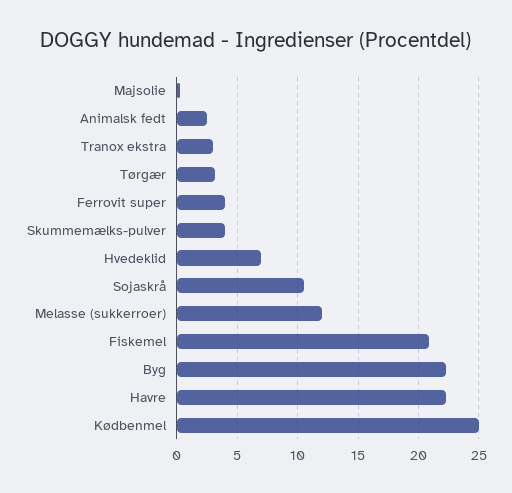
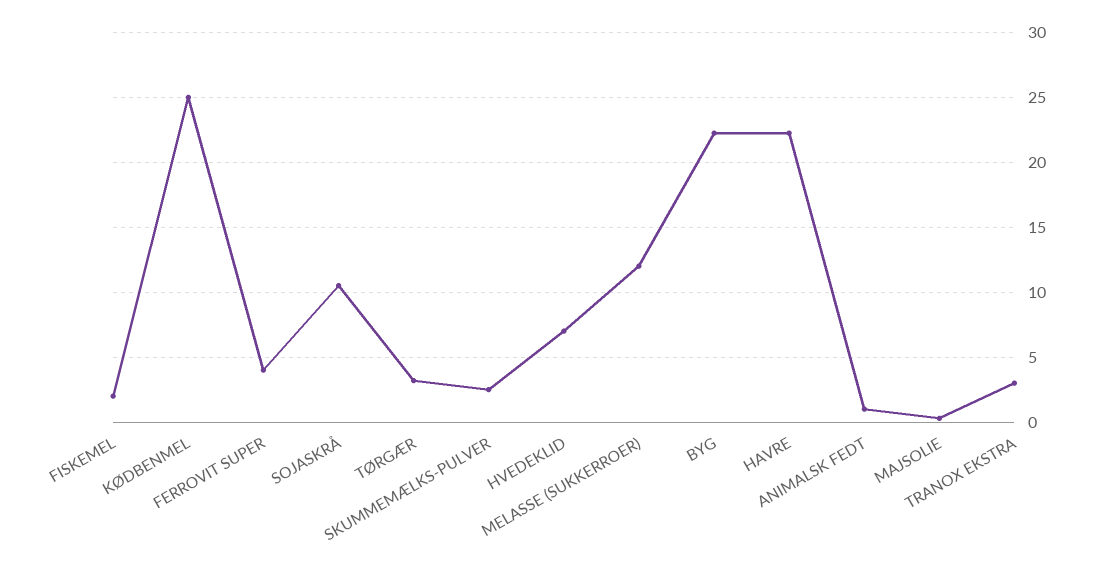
  {
    "Majsolie": 0.5,
-   "Animalsk fedt": 2.5,
+   "Animalsk fedt": 1,
    "Tranox ekstra": 3,
    "Tørgær": 3,
    "Ferrovit super": 4,
-   "Skummemælks-pulver": 4,
+   "Skummemælks-pulver": 2.5,
    "Hvedeklid": 7,
    "Sojaskrå": 10.5,
    "Melasse (sukkerroer)": 12,
-   "Fiskemel": 21,
+   "Fiskemel": 2,
    "Byg": 22.5,
    "Havre": 22.5,
    "Kødbenmel": 25
  }

